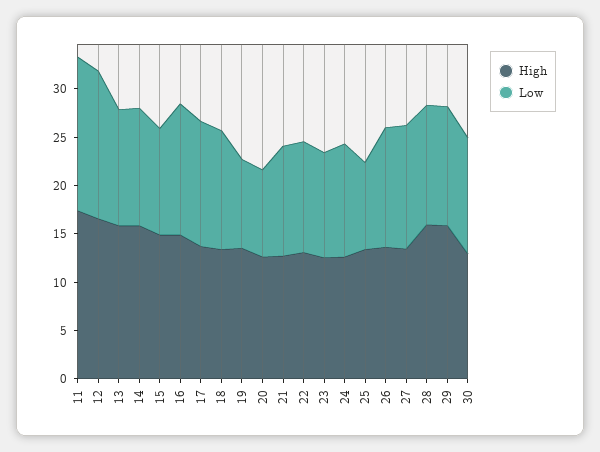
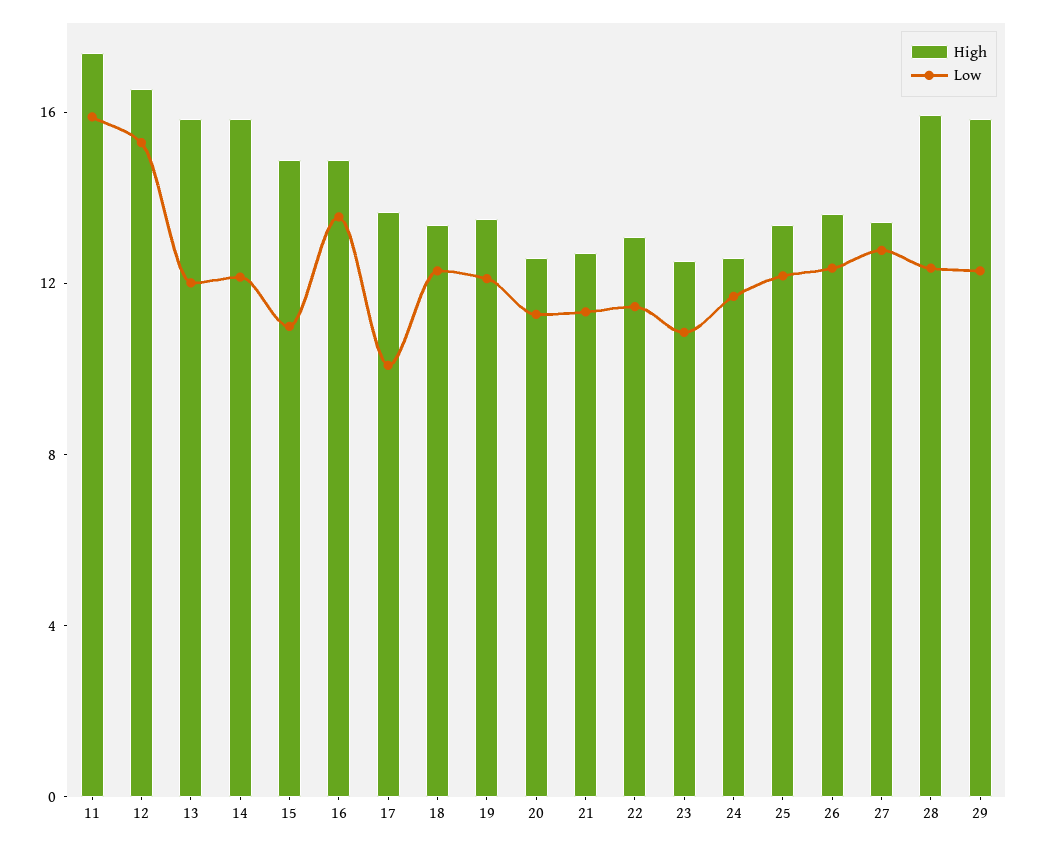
  {
    "High": {
      "11": 17,
      "12": 17,
      "13": 16,
      "14": 16,
      "15": 15,
      "16": 15,
      "17": 14,
      "18": 13,
      "19": 14,
      "20": 13,
      "21": 13,
      "22": 13,
      "23": 13,
      "24": 13,
      "25": 13,
      "26": 14,
      "27": 13,
      "28": 16,
-     "29": 16,
+     "29": 16
-     "30": 13
    },
    "Low": {
      "11": 16,
      "12": 15,
      "13": 12,
      "14": 12,
      "15": 11,
      "16": 14,
-     "17": 13,
+     "17": 10,
      "18": 12,
-     "19": 9,
+     "19": 12,
-     "20": 9,
+     "20": 11,
      "21": 11,
      "22": 11,
      "23": 11,
      "24": 12,
-     "25": 9,
+     "25": 12,
      "26": 12,
      "27": 13,
      "28": 12,
-     "29": 12,
+     "29": 12
-     "30": 12
    }
  }

